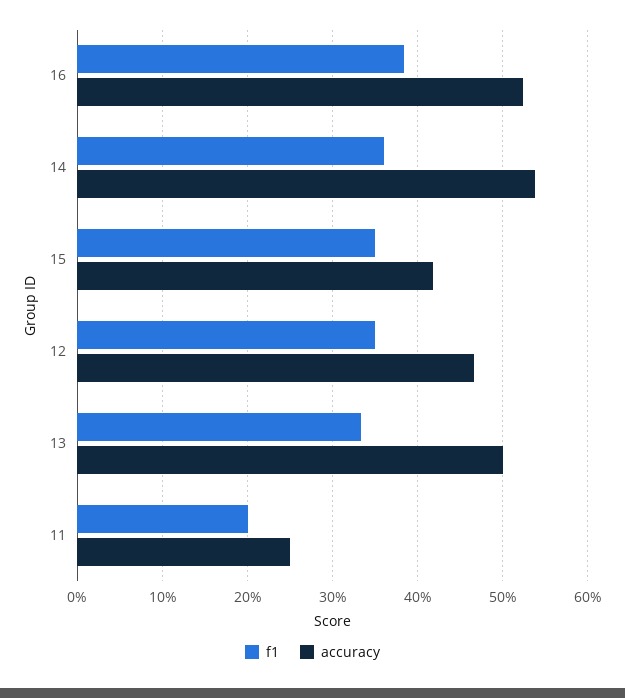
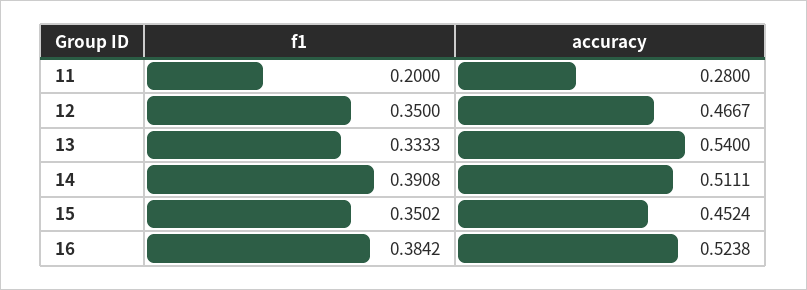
  {
    "f1": {
      "16": 0.3842,
-     "14": 0.36,
+     "14": 0.3908,
      "15": 0.3502,
      "12": 0.35,
      "13": 0.3333,
      "11": 0.2
    },
    "accuracy": {
      "16": 0.5238,
-     "14": 0.54,
+     "14": 0.5111,
-     "15": 0.42,
+     "15": 0.4524,
      "12": 0.4667,
-     "13": 0.5,
+     "13": 0.54,
-     "11": 0.25
+     "11": 0.28
    }
  }

